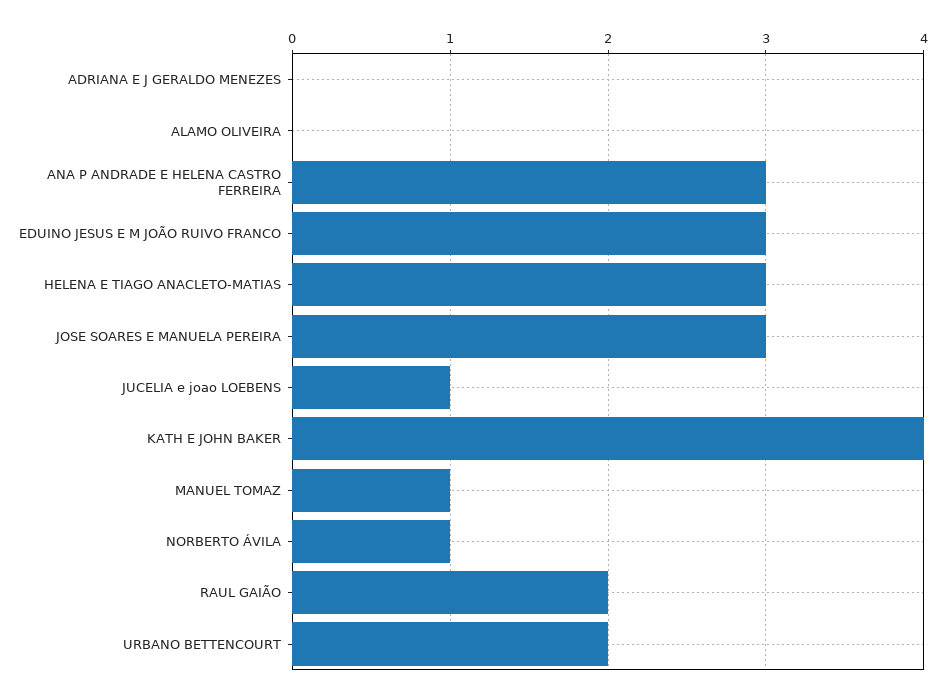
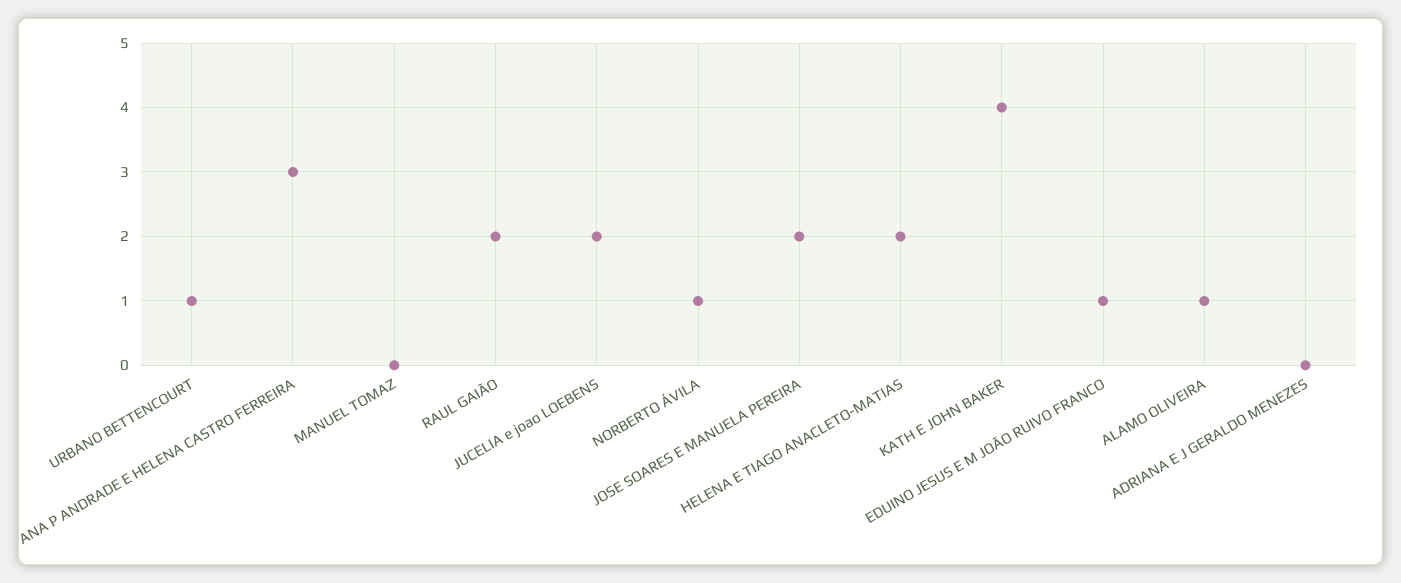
  {
    "ADRIANA E J GERALDO MENEZES": 0,
-   "ALAMO OLIVEIRA": 0,
+   "ALAMO OLIVEIRA": 1,
    "ANA P ANDRADE E HELENA CASTRO FERREIRA": 3,
-   "EDUINO JESUS E M JOÃO RUIVO FRANCO": 3,
+   "EDUINO JESUS E M JOÃO RUIVO FRANCO": 1,
-   "HELENA E TIAGO ANACLETO-MATIAS": 3,
+   "HELENA E TIAGO ANACLETO-MATIAS": 2,
-   "JOSE SOARES E MANUELA PEREIRA": 3,
+   "JOSE SOARES E MANUELA PEREIRA": 2,
-   "JUCELIA e joao LOEBENS": 1,
+   "JUCELIA e joao LOEBENS": 2,
    "KATH E JOHN BAKER": 4,
-   "MANUEL TOMAZ": 1,
+   "MANUEL TOMAZ": 0,
    "NORBERTO ÁVILA": 1,
    "RAUL GAIÃO": 2,
-   "URBANO BETTENCOURT": 2
+   "URBANO BETTENCOURT": 1
  }

